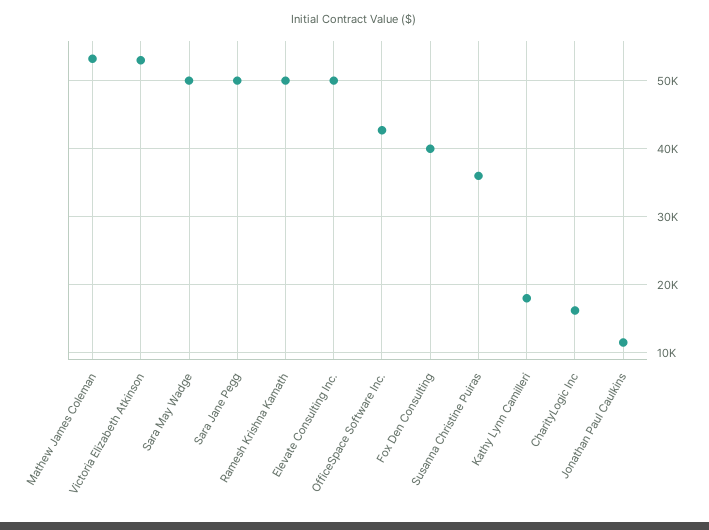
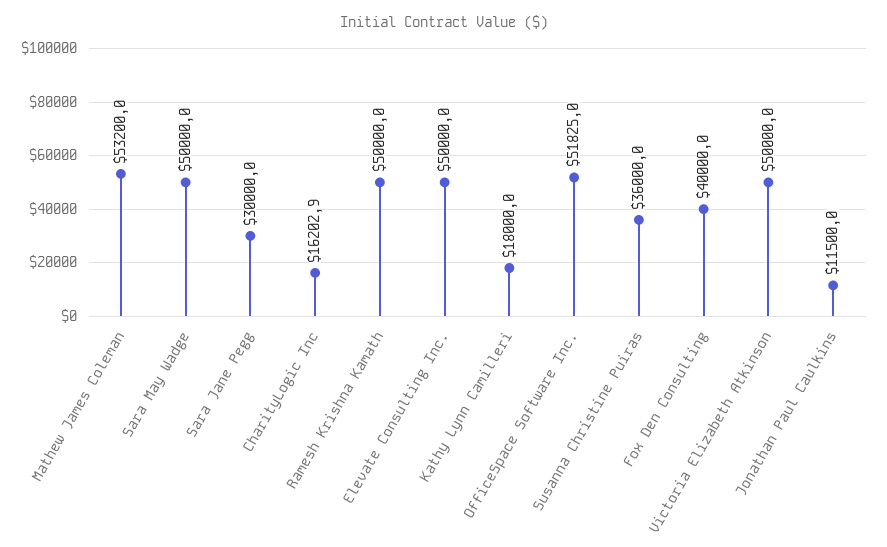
  {
    "Mathew James Coleman": 53200,
-   "Victoria Elizabeth Atkinson": 53000,
+   "Victoria Elizabeth Atkinson": 50000,
    "Sara May Wadge": 50000,
-   "Sara Jane Pegg": 50000,
+   "Sara Jane Pegg": 30000,
    "Ramesh Krishna Kamath": 50000,
    "Elevate Consulting Inc.": 50000,
-   "OfficeSpace Software Inc.": 43000,
+   "OfficeSpace Software Inc.": 51825,
    "Fox Den Consulting": 40000,
    "Susanna Christine Puiras": 36000,
    "Kathy Lynn Camilleri": 18000,
    "CharityLogic Inc": 16202.9,
    "Jonathan Paul Caulkins": 11500
  }

